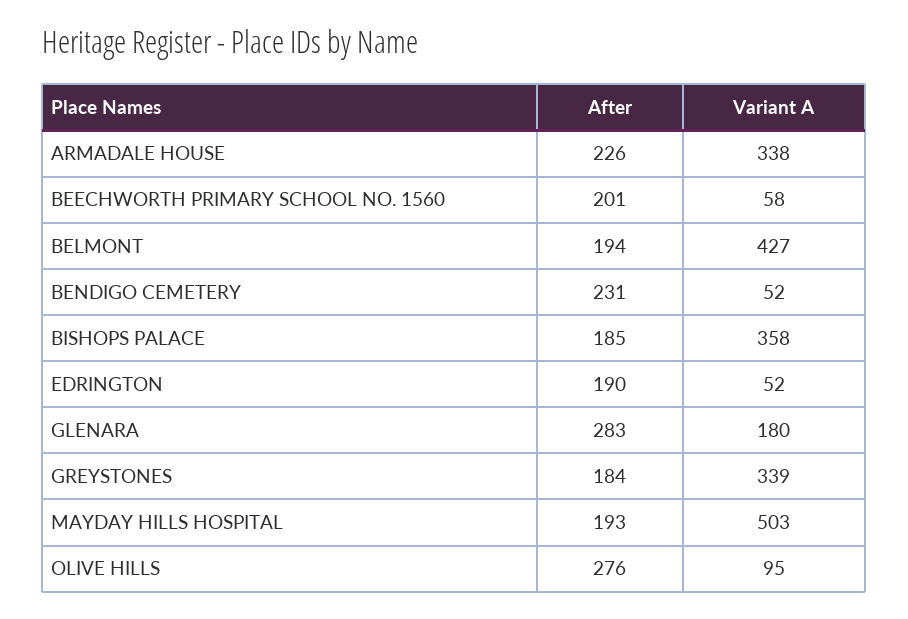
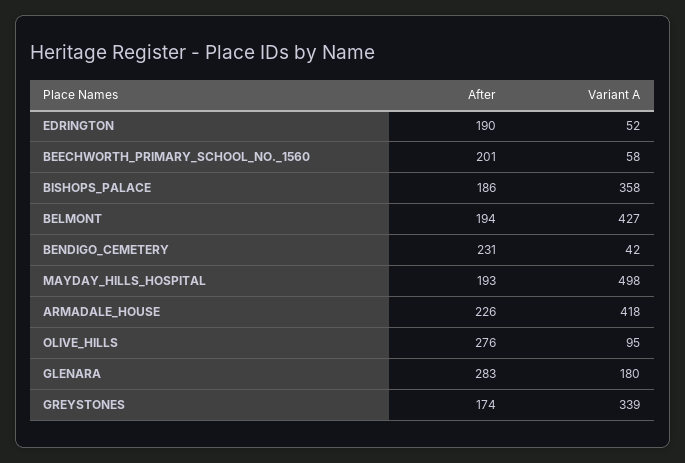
  {
    "After": {
      "ARMADALE HOUSE": 226,
      "BEECHWORTH PRIMARY SCHOOL NO. 1560": 201,
      "BELMONT": 194,
      "BENDIGO CEMETERY": 231,
-     "BISHOPS PALACE": 185,
+     "BISHOPS PALACE": 186,
      "EDRINGTON": 190,
      "GLENARA": 283,
-     "GREYSTONES": 184,
+     "GREYSTONES": 174,
      "MAYDAY HILLS HOSPITAL": 193,
      "OLIVE HILLS": 276
    },
    "Variant A": {
-     "ARMADALE HOUSE": 338,
+     "ARMADALE HOUSE": 418,
      "BEECHWORTH PRIMARY SCHOOL NO. 1560": 58,
      "BELMONT": 427,
-     "BENDIGO CEMETERY": 52,
+     "BENDIGO CEMETERY": 42,
      "BISHOPS PALACE": 358,
      "EDRINGTON": 52,
      "GLENARA": 180,
      "GREYSTONES": 339,
-     "MAYDAY HILLS HOSPITAL": 503,
+     "MAYDAY HILLS HOSPITAL": 498,
      "OLIVE HILLS": 95
    }
  }

